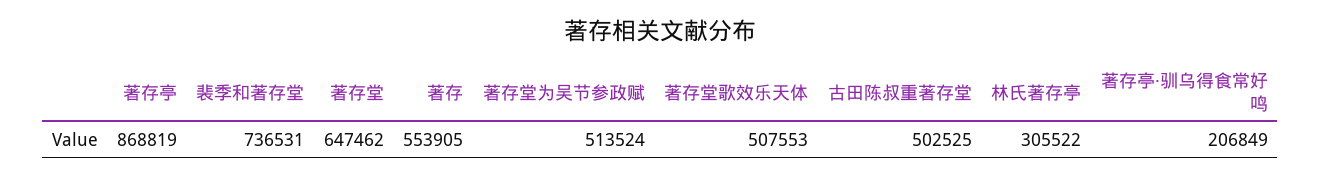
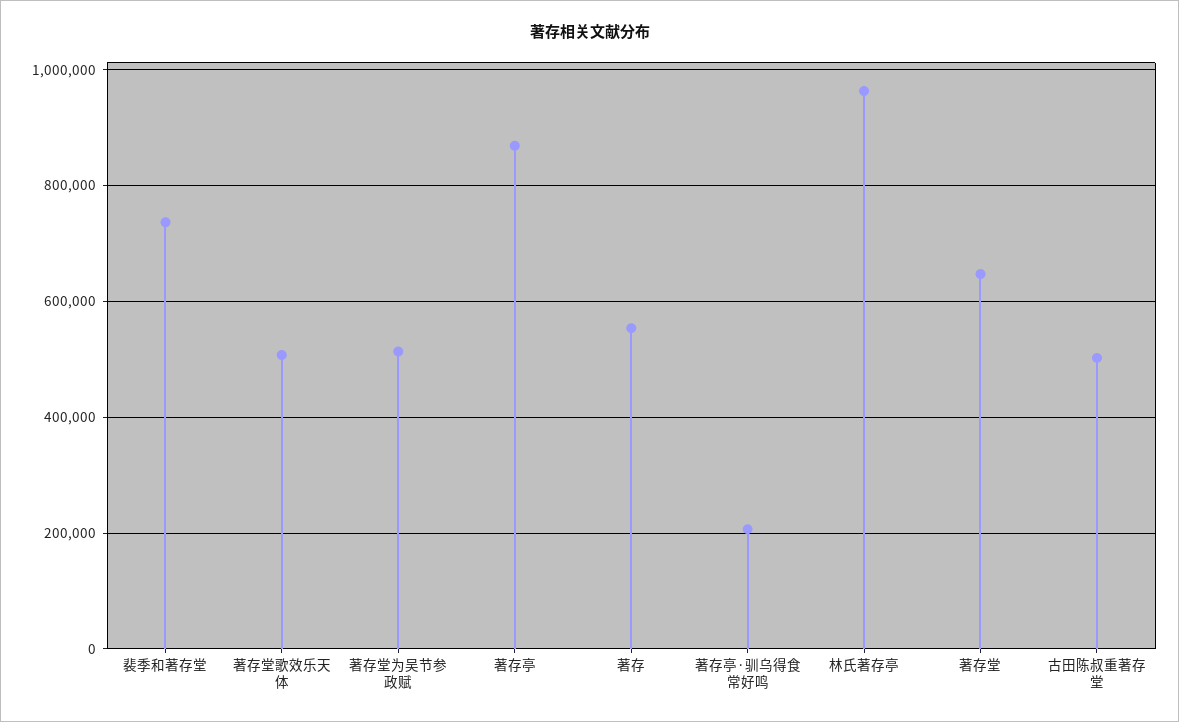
  {
    "著存亭": 868819,
    "裴季和著存堂": 736531,
    "著存堂": 647462,
    "著存": 553905,
    "著存堂为吴节参政赋": 513524,
    "著存堂歌效乐天体": 507553,
    "古田陈叔重著存堂": 502525,
-   "林氏著存亭": 305522,
+   "林氏著存亭": 960000,
    "著存亭·驯乌得食常好鸣": 206849
  }

